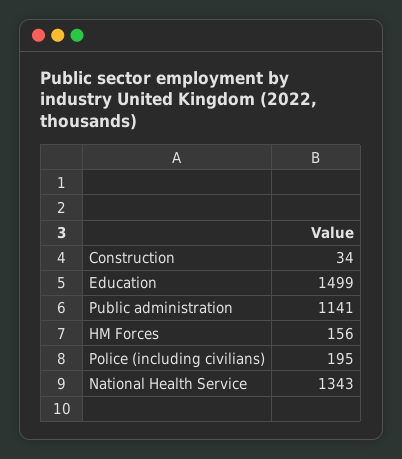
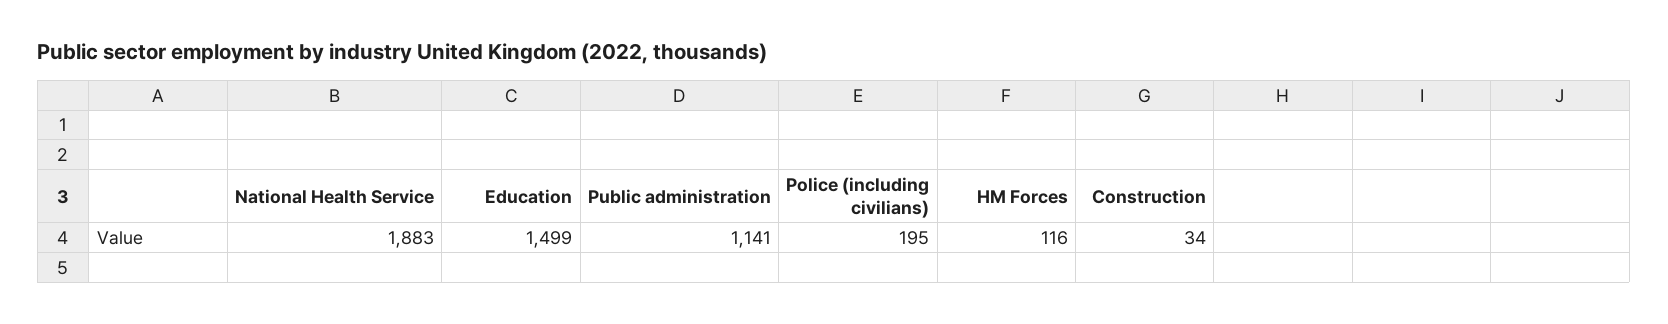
  {
    "Construction": 34,
    "Education": 1499,
    "Public administration": 1141,
-   "HM Forces": 156,
+   "HM Forces": 116,
    "Police (including civilians)": 195,
-   "National Health Service": 1343
+   "National Health Service": 1883
  }

